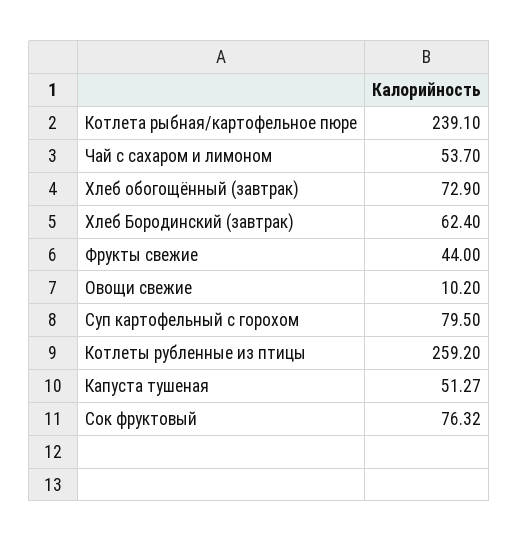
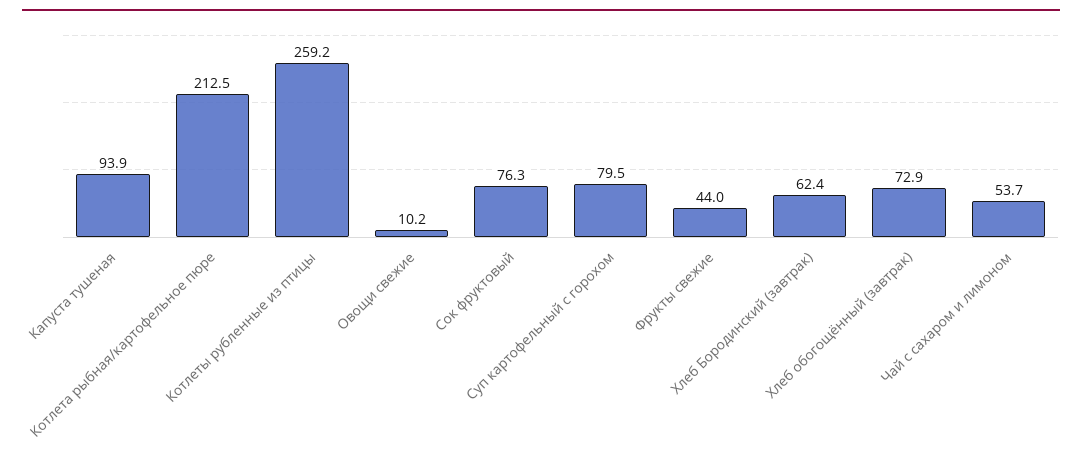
  {
-   "Котлета рыбная/картофельное пюре": 239.1,
+   "Котлета рыбная/картофельное пюре": 212.5,
    "Чай с сахаром и лимоном": 53.7,
    "Хлеб обогощённый (завтрак)": 72.9,
    "Хлеб Бородинский (завтрак)": 62.4,
    "Фрукты свежие": 44,
    "Овощи свежие": 10.2,
    "Суп картофельный с горохом": 79.5,
    "Котлеты рубленные из птицы": 259.2,
-   "Капуста тушеная": 51.27,
+   "Капуста тушеная": 93.9,
    "Сок фруктовый": 76.32
  }

